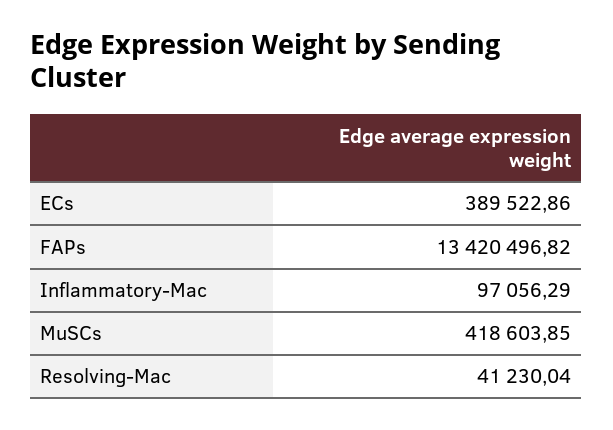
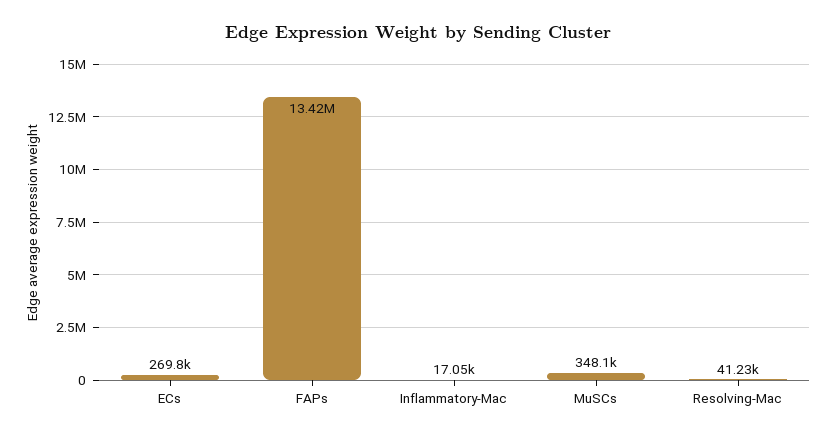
  {
-   "ECs": 389522.86,
+   "ECs": 269800,
    "FAPs": 13420496.82,
-   "Inflammatory-Mac": 97056.29,
+   "Inflammatory-Mac": 17050,
-   "MuSCs": 418603.85,
+   "MuSCs": 348100,
    "Resolving-Mac": 41230.04
  }

